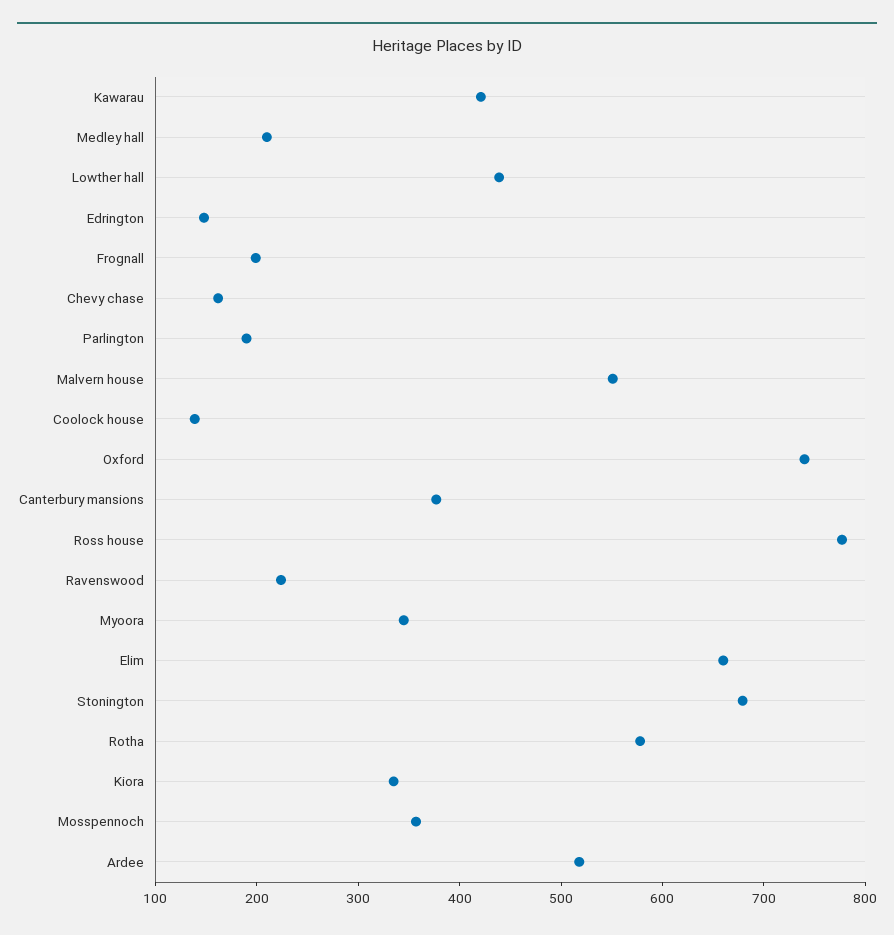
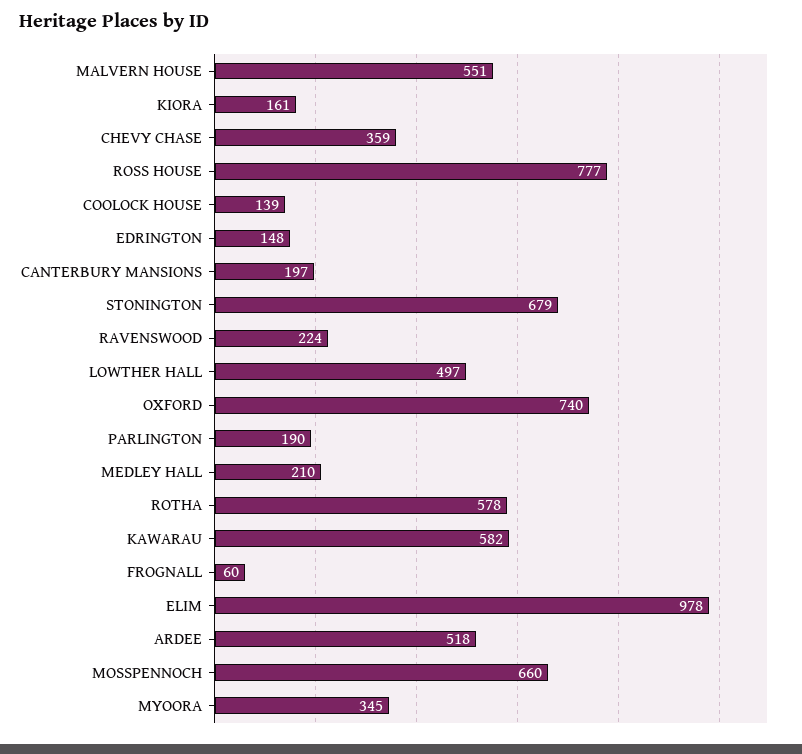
  {
-   "Kawarau": 420,
+   "Kawarau": 582,
    "Medley hall": 210,
-   "Lowther hall": 440,
+   "Lowther hall": 497,
    "Edrington": 148,
-   "Frognall": 200,
+   "Frognall": 60,
-   "Chevy chase": 160,
+   "Chevy chase": 359,
    "Parlington": 190,
    "Malvern house": 551,
    "Coolock house": 139,
    "Oxford": 740,
-   "Canterbury mansions": 380,
+   "Canterbury mansions": 197,
    "Ross house": 777,
    "Ravenswood": 224,
    "Myoora": 345,
-   "Elim": 660,
+   "Elim": 978,
    "Stonington": 679,
    "Rotha": 578,
-   "Kiora": 340,
+   "Kiora": 161,
-   "Mosspennoch": 360,
+   "Mosspennoch": 660,
    "Ardee": 518
  }

